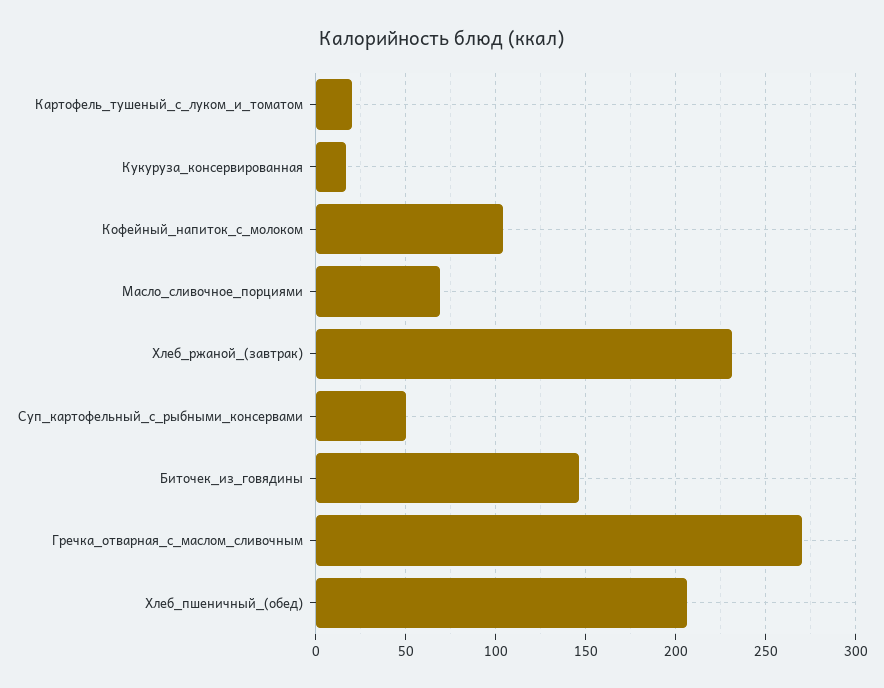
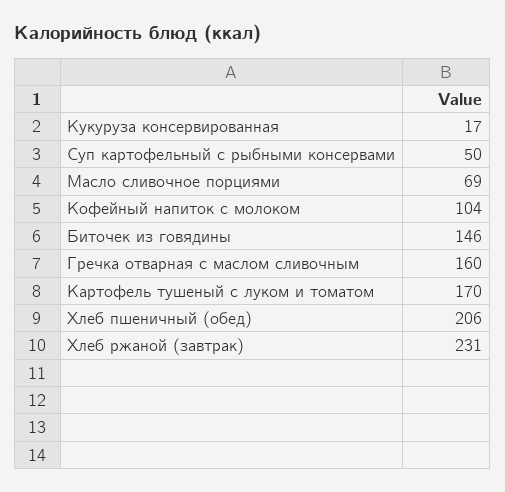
  {
-   "Картофель_тушеный_с_луком_и_томатом": 20,
+   "Картофель_тушеный_с_луком_и_томатом": 170,
    "Кукуруза_консервированная": 17,
    "Кофейный_напиток_с_молоком": 104,
    "Масло_сливочное_порциями": 69,
    "Хлеб_ржаной_(завтрак)": 231,
    "Суп_картофельный_с_рыбными_консервами": 50,
    "Биточек_из_говядины": 146,
-   "Гречка_отварная_с_маслом_сливочным": 270,
+   "Гречка_отварная_с_маслом_сливочным": 160,
    "Хлеб_пшеничный_(обед)": 206
  }

